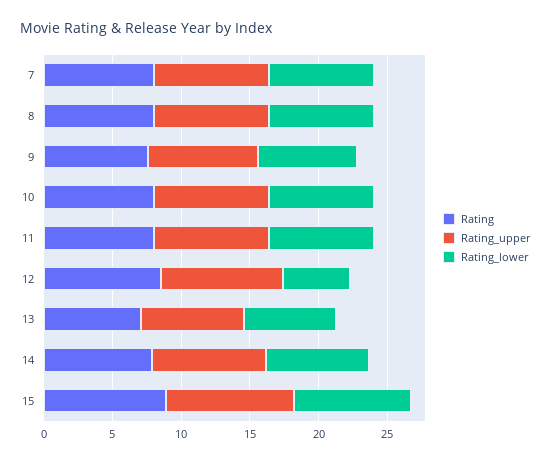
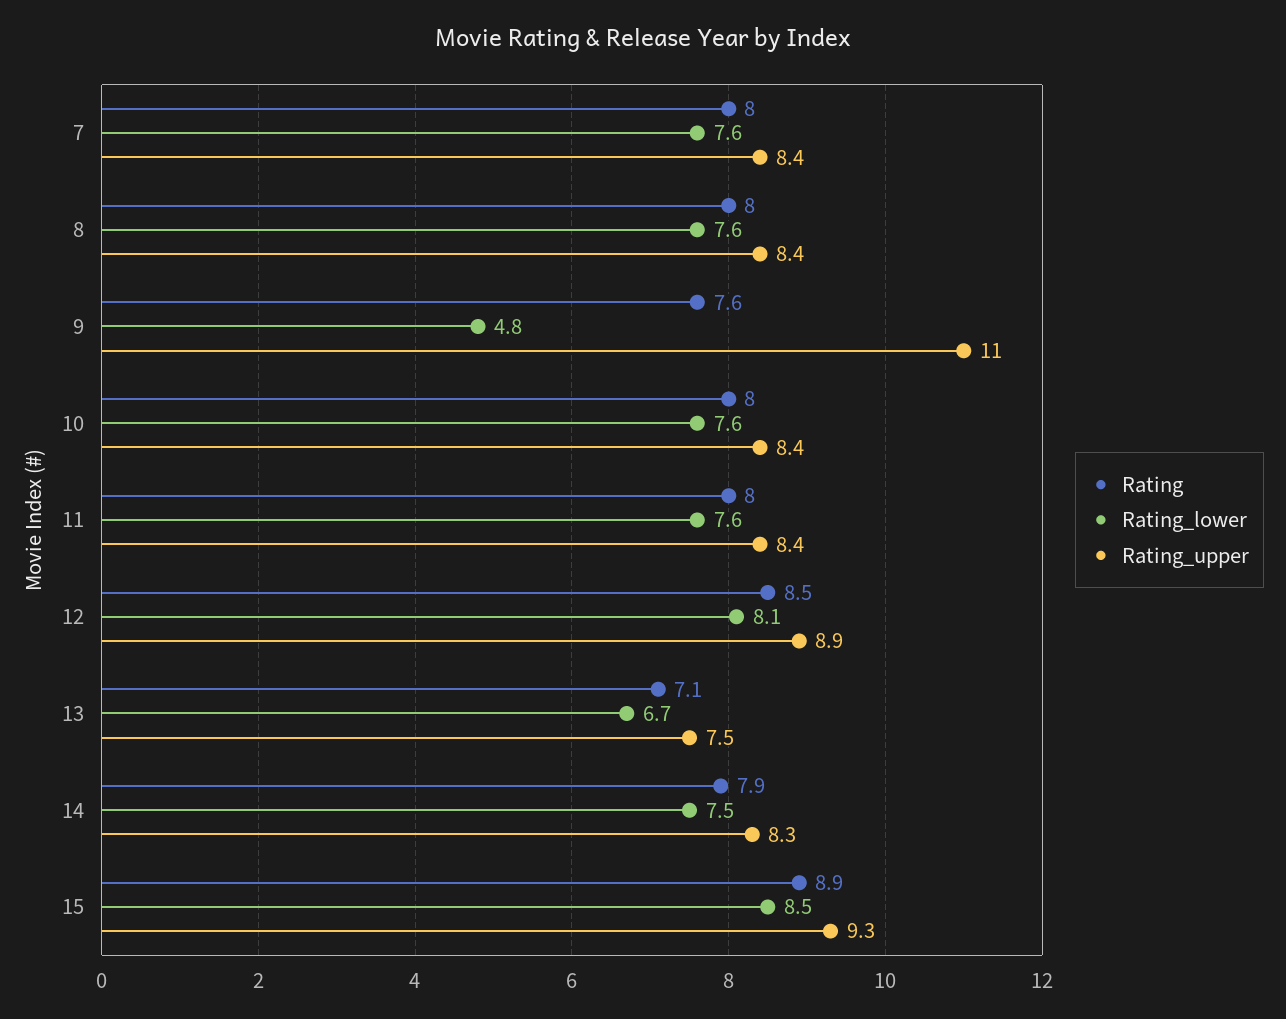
  {
    "Rating": {
      "7": 8,
      "8": 8,
      "9": 7.6,
      "10": 8,
      "11": 8,
      "12": 8.5,
      "13": 7.1,
      "14": 7.9,
      "15": 8.9
    },
    "Rating_upper": {
      "7": 8.4,
      "8": 8.4,
-     "9": 8,
+     "9": 11,
      "10": 8.4,
      "11": 8.4,
      "12": 8.9,
      "13": 7.5,
      "14": 8.3,
      "15": 9.3
    },
    "Rating_lower": {
      "7": 7.6,
      "8": 7.6,
-     "9": 7,
+     "9": 4.8,
      "10": 7.6,
      "11": 7.6,
-     "12": 5,
+     "12": 8.1,
      "13": 6.7,
      "14": 7.5,
      "15": 8.5
    }
  }

